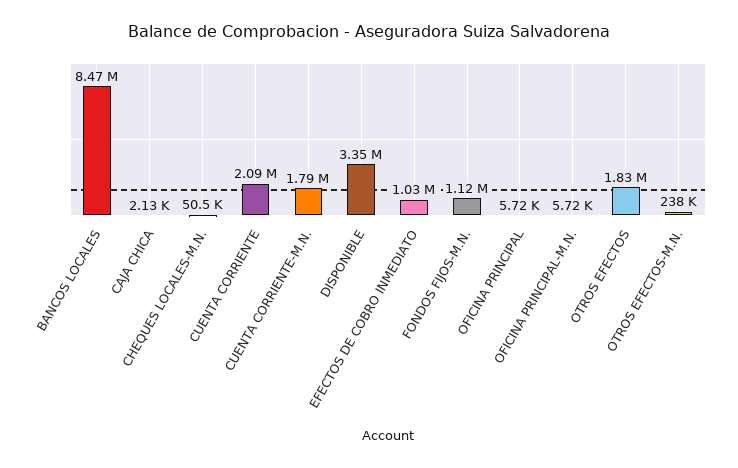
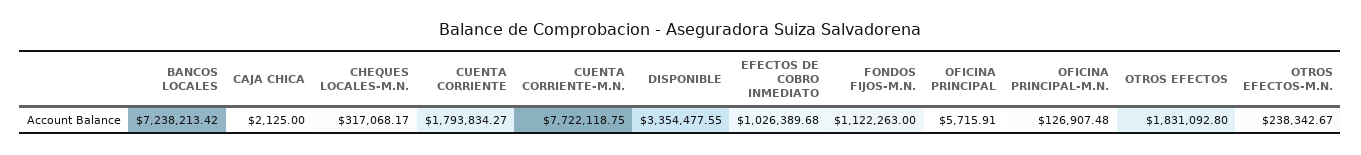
  {
-   "BANCOS LOCALES": 8470000,
+   "BANCOS LOCALES": 7238213.42,
    "CAJA CHICA": 2125,
-   "CHEQUES LOCALES-M.N.": 50500,
+   "CHEQUES LOCALES-M.N.": 317068.17,
-   "CUENTA CORRIENTE": 2090000,
+   "CUENTA CORRIENTE": 1793834.27,
-   "CUENTA CORRIENTE-M.N.": 1790000,
+   "CUENTA CORRIENTE-M.N.": 7722118.75,
    "DISPONIBLE": 3354477.55,
    "EFECTOS DE COBRO INMEDIATO": 1026389.68,
    "FONDOS FIJOS-M.N.": 1122263,
    "OFICINA PRINCIPAL": 5715.91,
-   "OFICINA PRINCIPAL-M.N.": 5720,
+   "OFICINA PRINCIPAL-M.N.": 126907.48,
    "OTROS EFECTOS": 1831092.8,
    "OTROS EFECTOS-M.N.": 238342.67
  }

